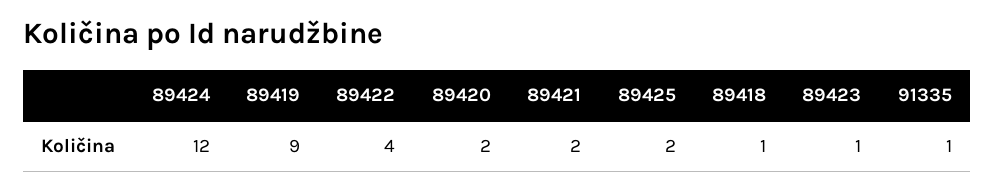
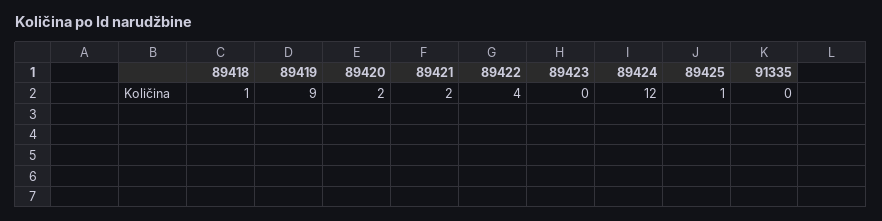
  {
    "89424": 12,
    "89419": 9,
    "89422": 4,
    "89420": 2,
    "89421": 2,
-   "89425": 2,
+   "89425": 1,
    "89418": 1,
-   "89423": 1,
+   "89423": 0,
-   "91335": 1
+   "91335": 0
  }

